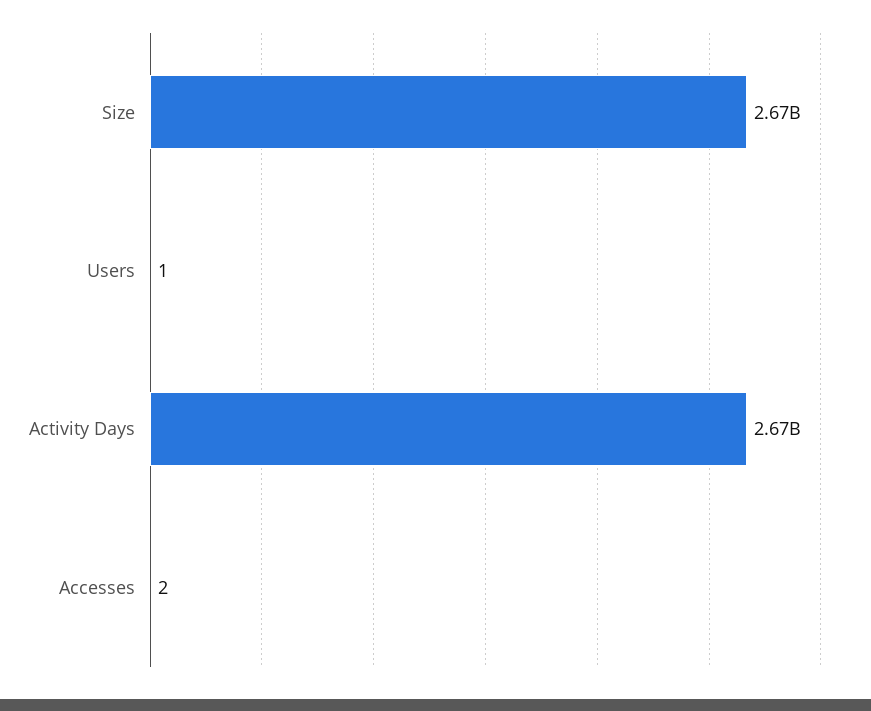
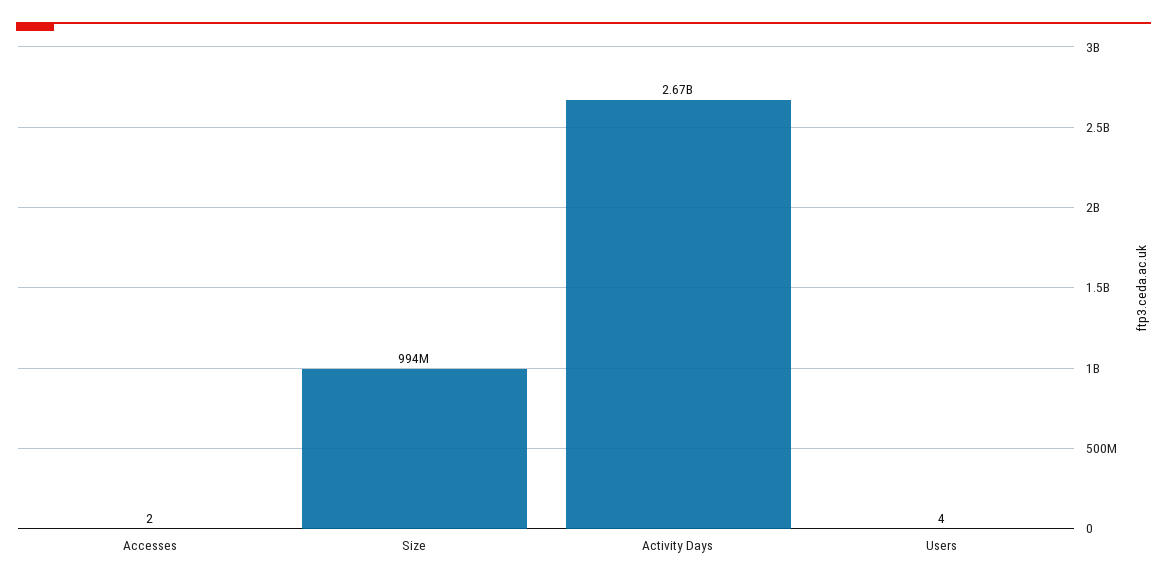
  {
-   "Size": 2670000000,
+   "Size": 994000000,
-   "Users": 1,
+   "Users": 4,
    "Activity Days": 2670000000,
    "Accesses": 2
  }

